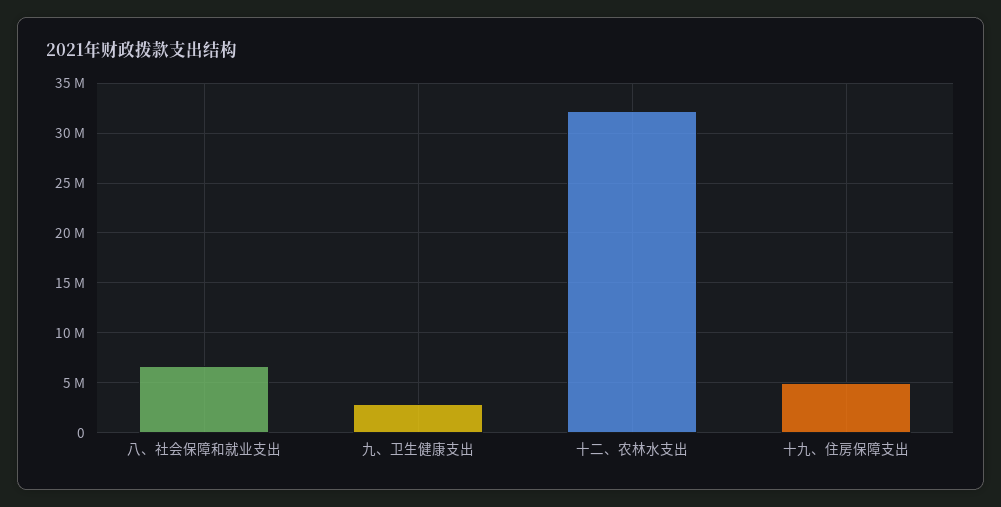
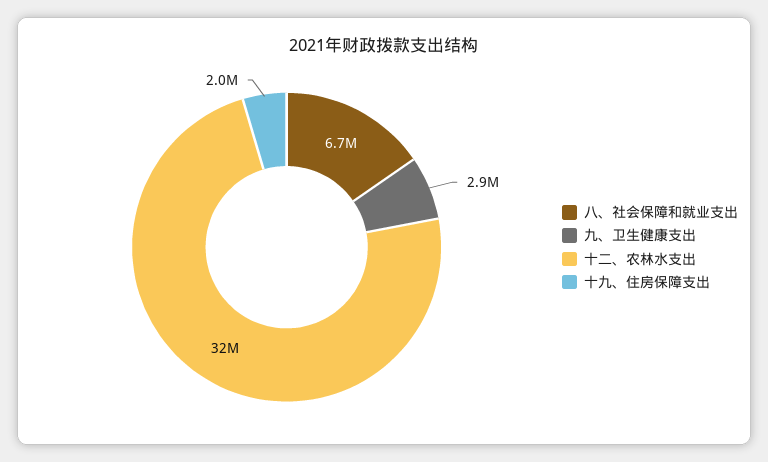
  {
    "八、社会保障和就业支出": 6700000,
    "九、卫生健康支出": 2900000,
    "十二、农林水支出": 32000000,
-   "十九、住房保障支出": 5000000
+   "十九、住房保障支出": 2000000
  }

